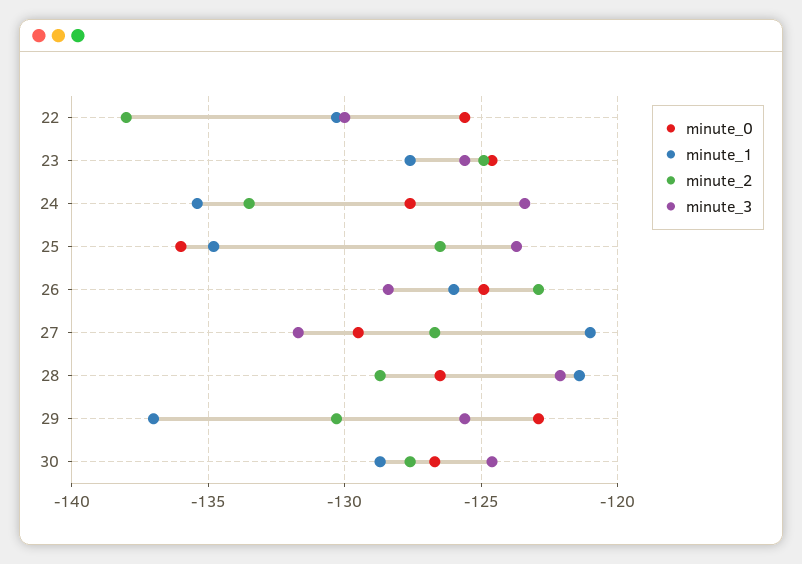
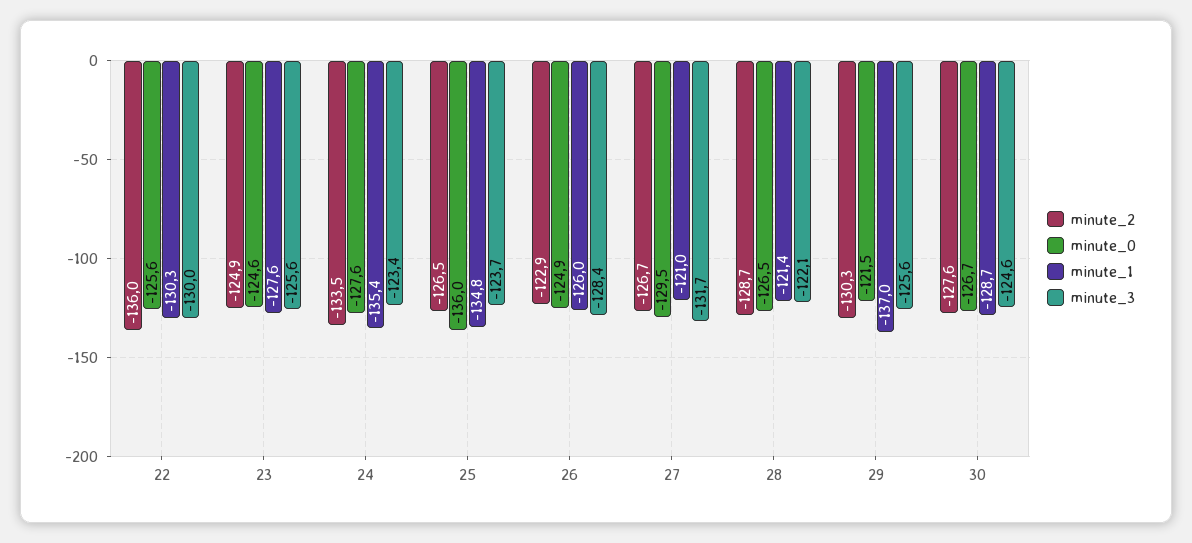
  {
    "minute_0": {
      "22": -125.6,
      "23": -124.6,
      "24": -127.6,
      "25": -136,
      "26": -124.9,
      "27": -129.5,
      "28": -126.5,
-     "29": -123,
+     "29": -121.5,
      "30": -126.7
    },
    "minute_1": {
      "22": -130.3,
      "23": -127.6,
      "24": -135.4,
      "25": -134.8,
      "26": -126,
      "27": -121,
      "28": -121.4,
      "29": -137,
      "30": -128.7
    },
    "minute_2": {
-     "22": -138,
+     "22": -136,
      "23": -124.9,
      "24": -133.5,
      "25": -126.5,
      "26": -122.9,
      "27": -126.7,
      "28": -128.7,
      "29": -130.3,
      "30": -127.6
    },
    "minute_3": {
      "22": -130,
      "23": -125.6,
      "24": -123.4,
      "25": -123.7,
      "26": -128.4,
      "27": -131.7,
      "28": -122.1,
      "29": -125.6,
      "30": -124.6
    }
  }

